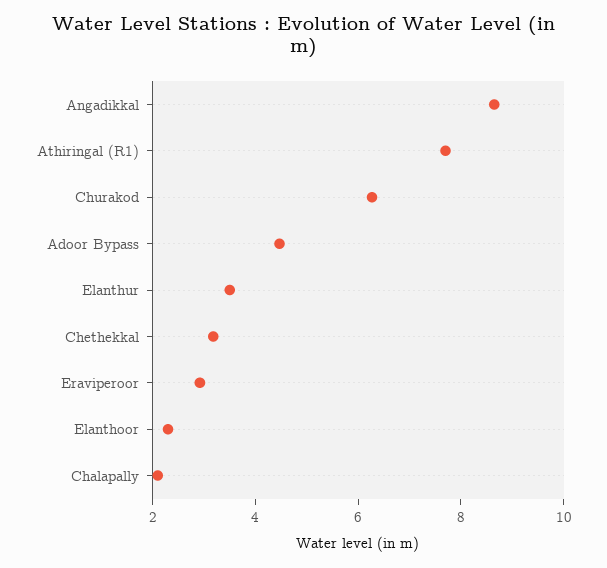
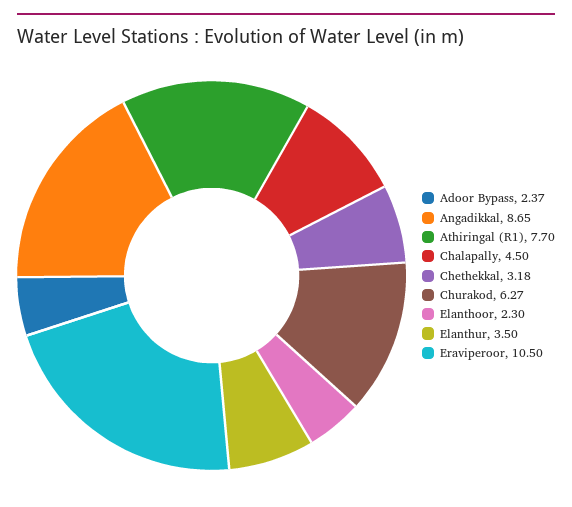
  {
    "Angadikkal": 8.65,
    "Athiringal (R1)": 7.7,
    "Churakod": 6.27,
-   "Adoor Bypass": 4.5,
+   "Adoor Bypass": 2.37,
    "Elanthur": 3.5,
    "Chethekkal": 3.18,
-   "Eraviperoor": 3,
+   "Eraviperoor": 10.5,
    "Elanthoor": 2.3,
-   "Chalapally": 2
+   "Chalapally": 4.5
  }

